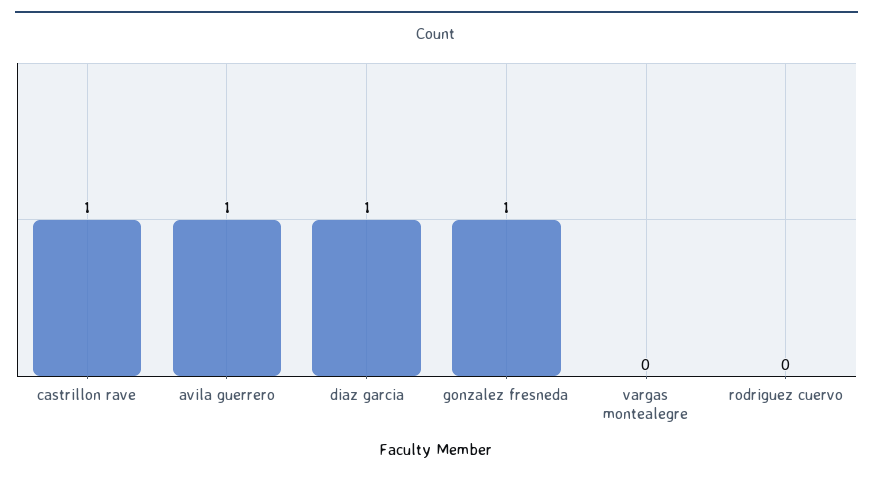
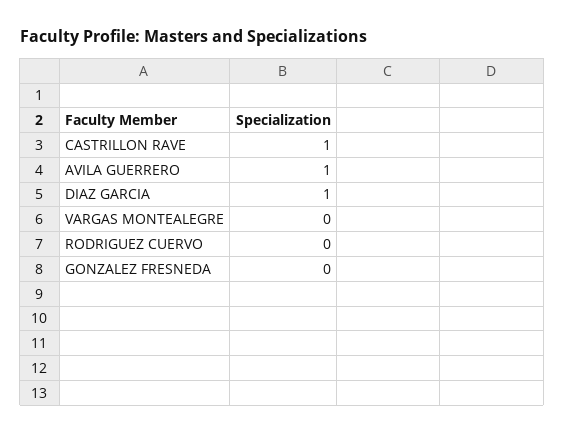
  {
    "castrillon rave": 1,
    "avila guerrero": 1,
    "diaz garcia": 1,
-   "gonzalez fresneda": 1,
+   "gonzalez fresneda": 0,
    "vargas montealegre": 0,
    "rodriguez cuervo": 0
  }

